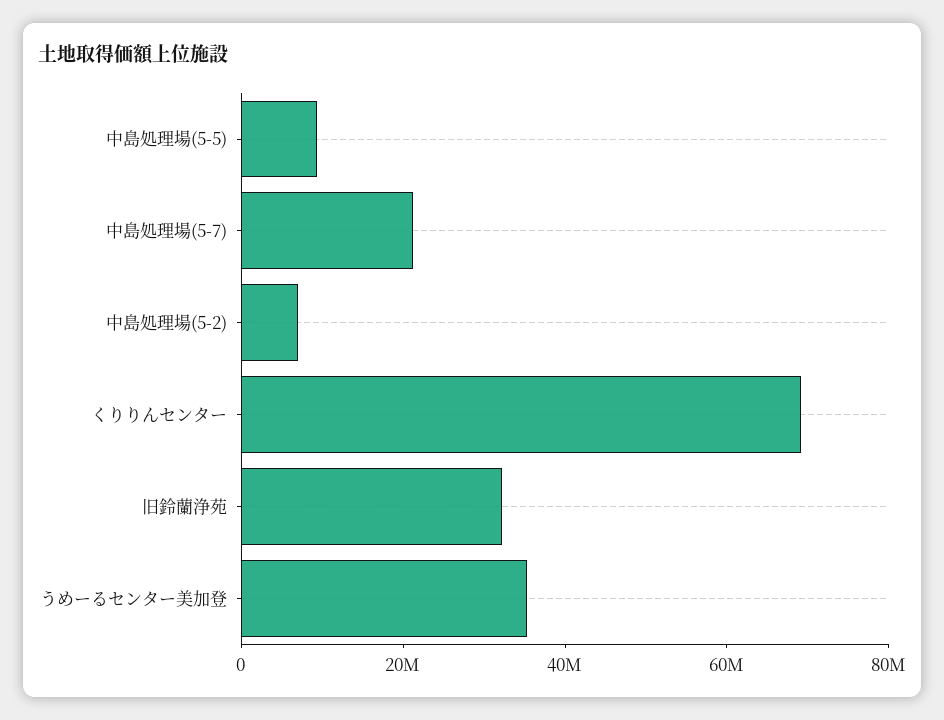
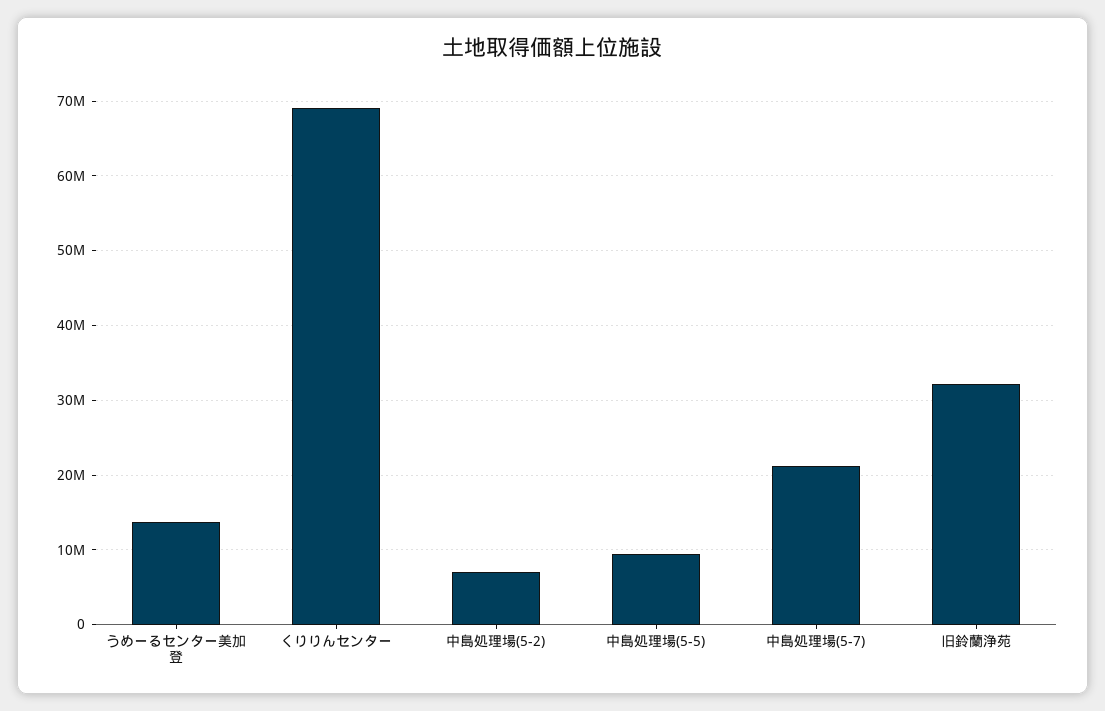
  {
    "中島処理場(5-5)": 9000000,
    "中島処理場(5-7)": 21000000,
    "中島処理場(5-2)": 7000000,
    "くりりんセンター": 69000000,
    "旧鈴蘭浄苑": 32000000,
-   "うめーるセンター美加登": 35000000
+   "うめーるセンター美加登": 14000000
  }

